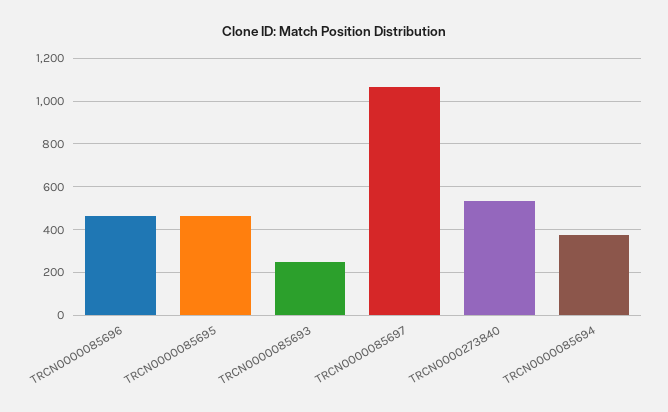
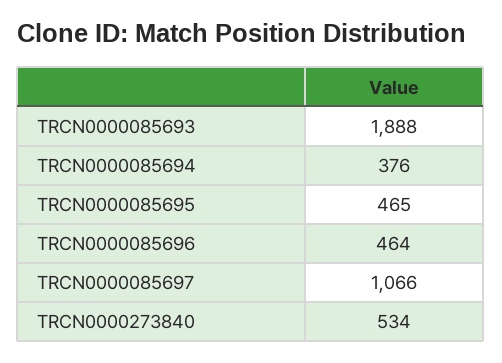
  {
    "TRCN0000085696": 464,
    "TRCN0000085695": 465,
-   "TRCN0000085693": 250,
+   "TRCN0000085693": 1888,
    "TRCN0000085697": 1066,
    "TRCN0000273840": 534,
    "TRCN0000085694": 376
  }

